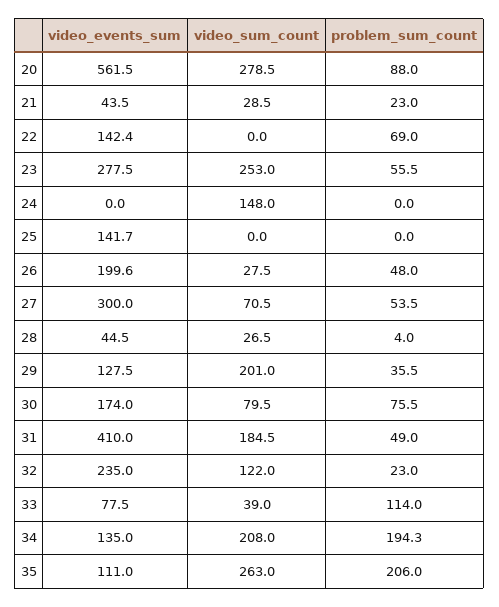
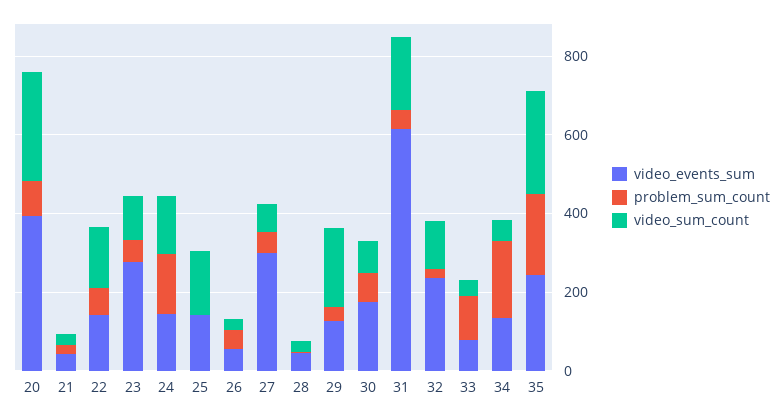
  {
    "video_events_sum": {
-     "20": 561.5,
+     "20": 400,
      "21": 43.5,
      "22": 142.4,
      "23": 277.5,
-     "24": 0,
+     "24": 150,
      "25": 141.7,
-     "26": 199.6,
+     "26": 50,
      "27": 300,
      "28": 44.5,
      "29": 127.5,
      "30": 174,
-     "31": 410,
+     "31": 600,
      "32": 235,
      "33": 77.5,
      "34": 135,
-     "35": 111
+     "35": 250
    },
    "video_sum_count": {
      "20": 278.5,
      "21": 28.5,
-     "22": 0,
+     "22": 150,
-     "23": 253,
+     "23": 100,
      "24": 148,
-     "25": 0,
+     "25": 150,
      "26": 27.5,
      "27": 70.5,
      "28": 26.5,
      "29": 201,
      "30": 79.5,
      "31": 184.5,
      "32": 122,
      "33": 39,
-     "34": 208,
+     "34": 50,
      "35": 263
    },
    "problem_sum_count": {
      "20": 88,
      "21": 23,
      "22": 69,
      "23": 55.5,
-     "24": 0,
+     "24": 150,
      "25": 0,
      "26": 48,
      "27": 53.5,
      "28": 4,
      "29": 35.5,
      "30": 75.5,
      "31": 49,
      "32": 23,
      "33": 114,
      "34": 194.3,
      "35": 206
    }
  }

